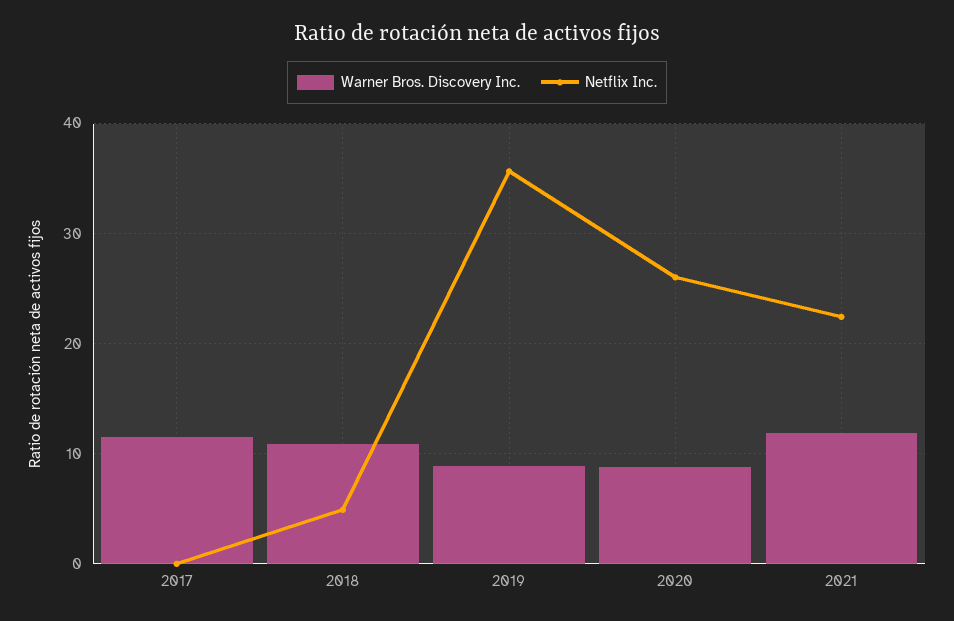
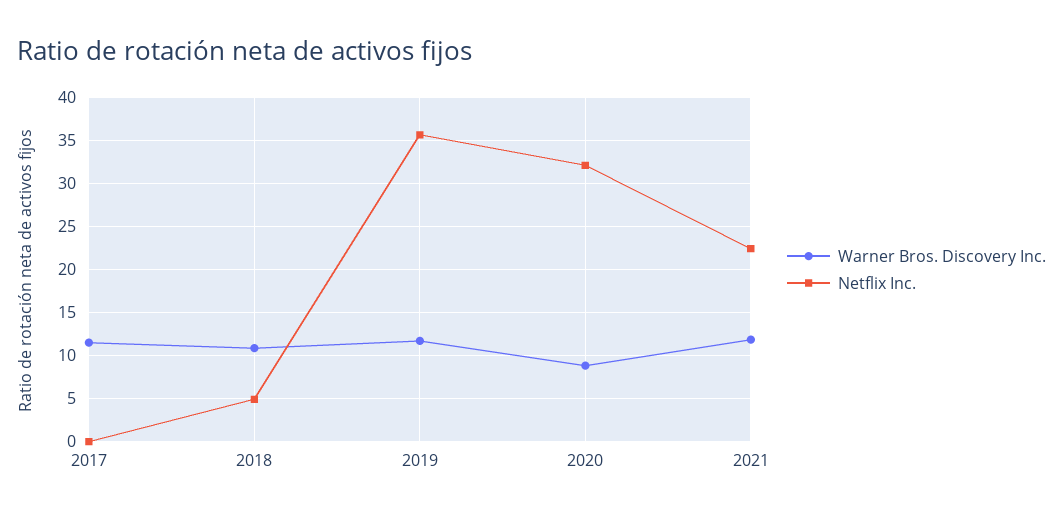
  {
    "Warner Bros. Discovery Inc.": {
      "2017": 12,
      "2018": 11,
-     "2019": 9,
+     "2019": 12,
      "2020": 9,
      "2021": 12
    },
    "Netflix Inc.": {
      "2017": 0,
      "2018": 5,
      "2019": 36,
-     "2020": 26,
+     "2020": 32,
      "2021": 22
    }
  }

